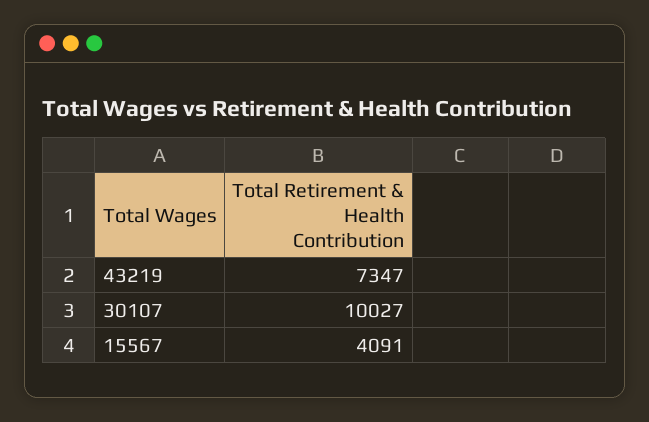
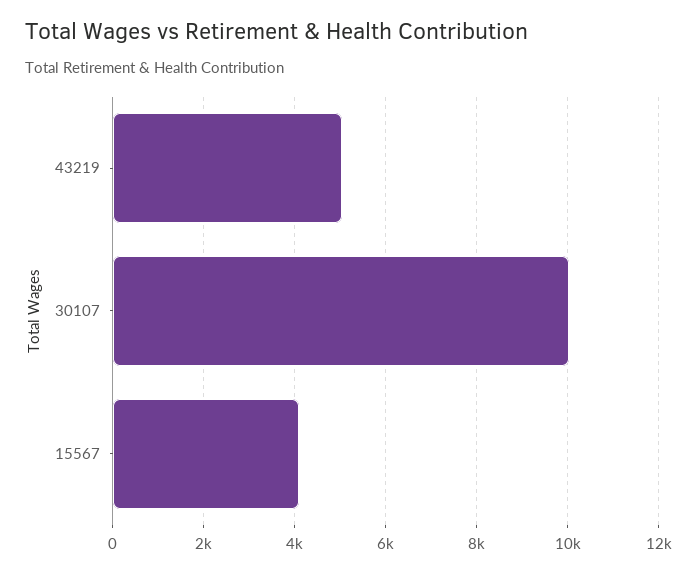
  {
-   "43219": 7347,
+   "43219": 5000,
    "30107": 10027,
    "15567": 4091
  }

